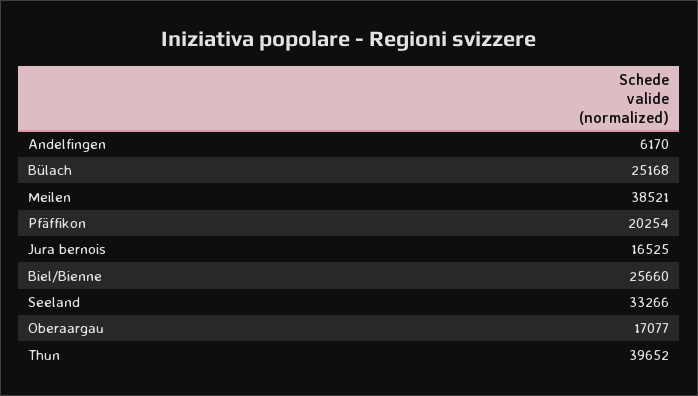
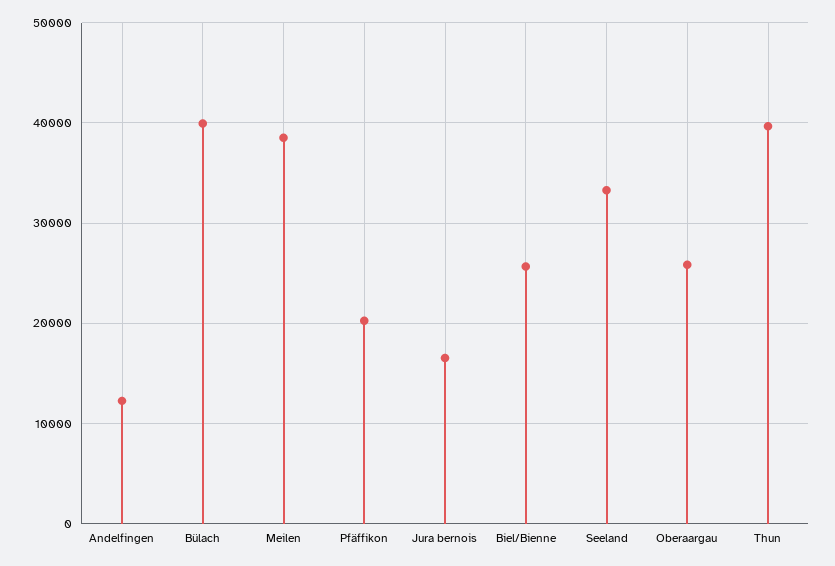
  {
-   "Andelfingen": 6170,
+   "Andelfingen": 12000,
-   "Bülach": 25168,
+   "Bülach": 40000,
    "Meilen": 38521,
    "Pfäffikon": 20254,
    "Jura bernois": 16525,
    "Biel/Bienne": 25660,
    "Seeland": 33266,
-   "Oberaargau": 17077,
+   "Oberaargau": 26000,
    "Thun": 39652
  }

